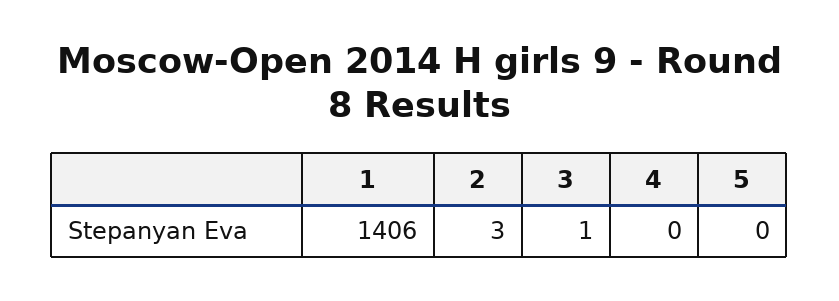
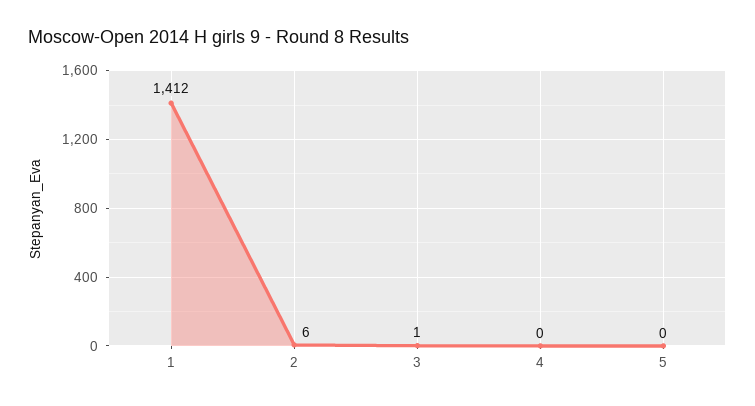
  {
-   "1": 1406,
+   "1": 1412,
-   "2": 3,
+   "2": 6,
    "3": 1,
    "4": 0,
    "5": 0
  }

